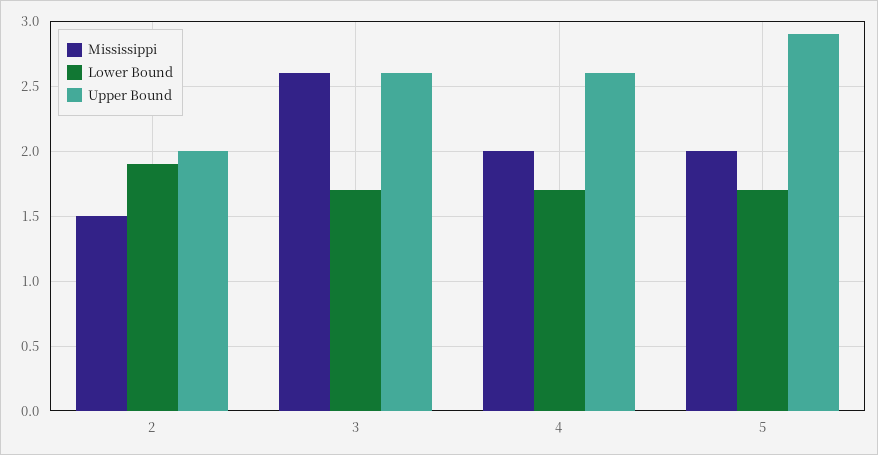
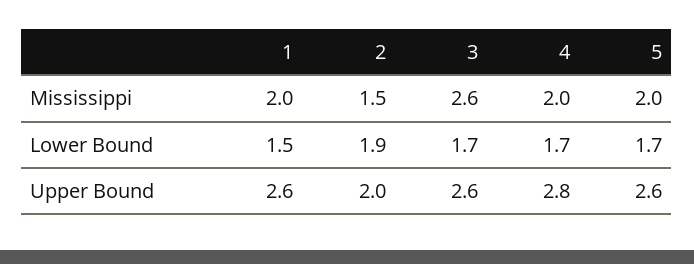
  {
    "Mississippi": {
      "2": 1.5,
      "3": 2.6,
      "4": 2,
-     "5": 2
+     "5": 2,
+     "1": 2
    },
    "Lower Bound": {
      "2": 1.9,
      "3": 1.7,
      "4": 1.7,
-     "5": 1.7
+     "5": 1.7,
+     "1": 1.5
    },
    "Upper Bound": {
      "2": 2,
      "3": 2.6,
-     "4": 2.6,
+     "4": 2.8,
-     "5": 2.9
+     "5": 2.6,
+     "1": 2.6
    }
  }

